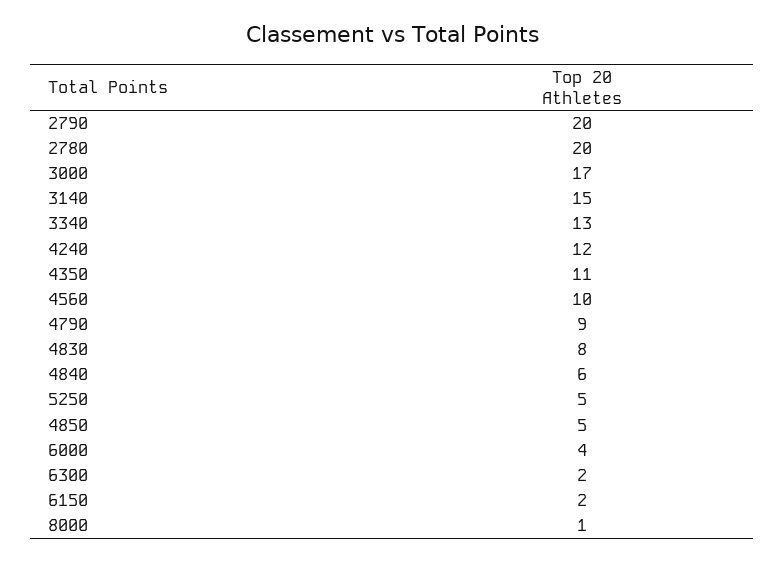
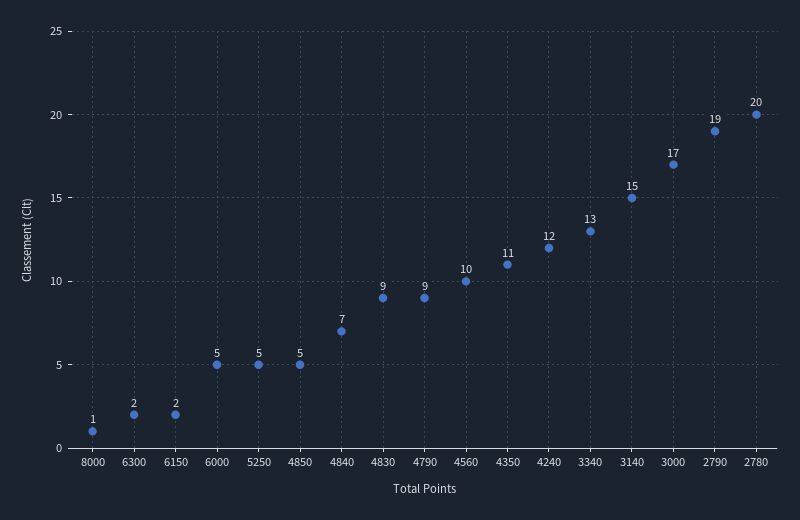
  {
-   "2790": 20,
+   "2790": 19,
    "2780": 20,
    "3000": 17,
    "3140": 15,
    "3340": 13,
    "4240": 12,
    "4350": 11,
    "4560": 10,
    "4790": 9,
-   "4830": 8,
+   "4830": 9,
-   "4840": 6,
+   "4840": 7,
    "5250": 5,
    "4850": 5,
-   "6000": 4,
+   "6000": 5,
    "6300": 2,
    "6150": 2,
    "8000": 1
  }

